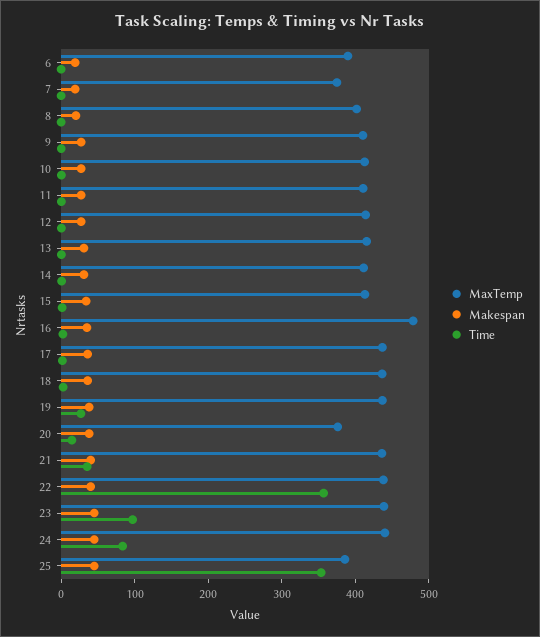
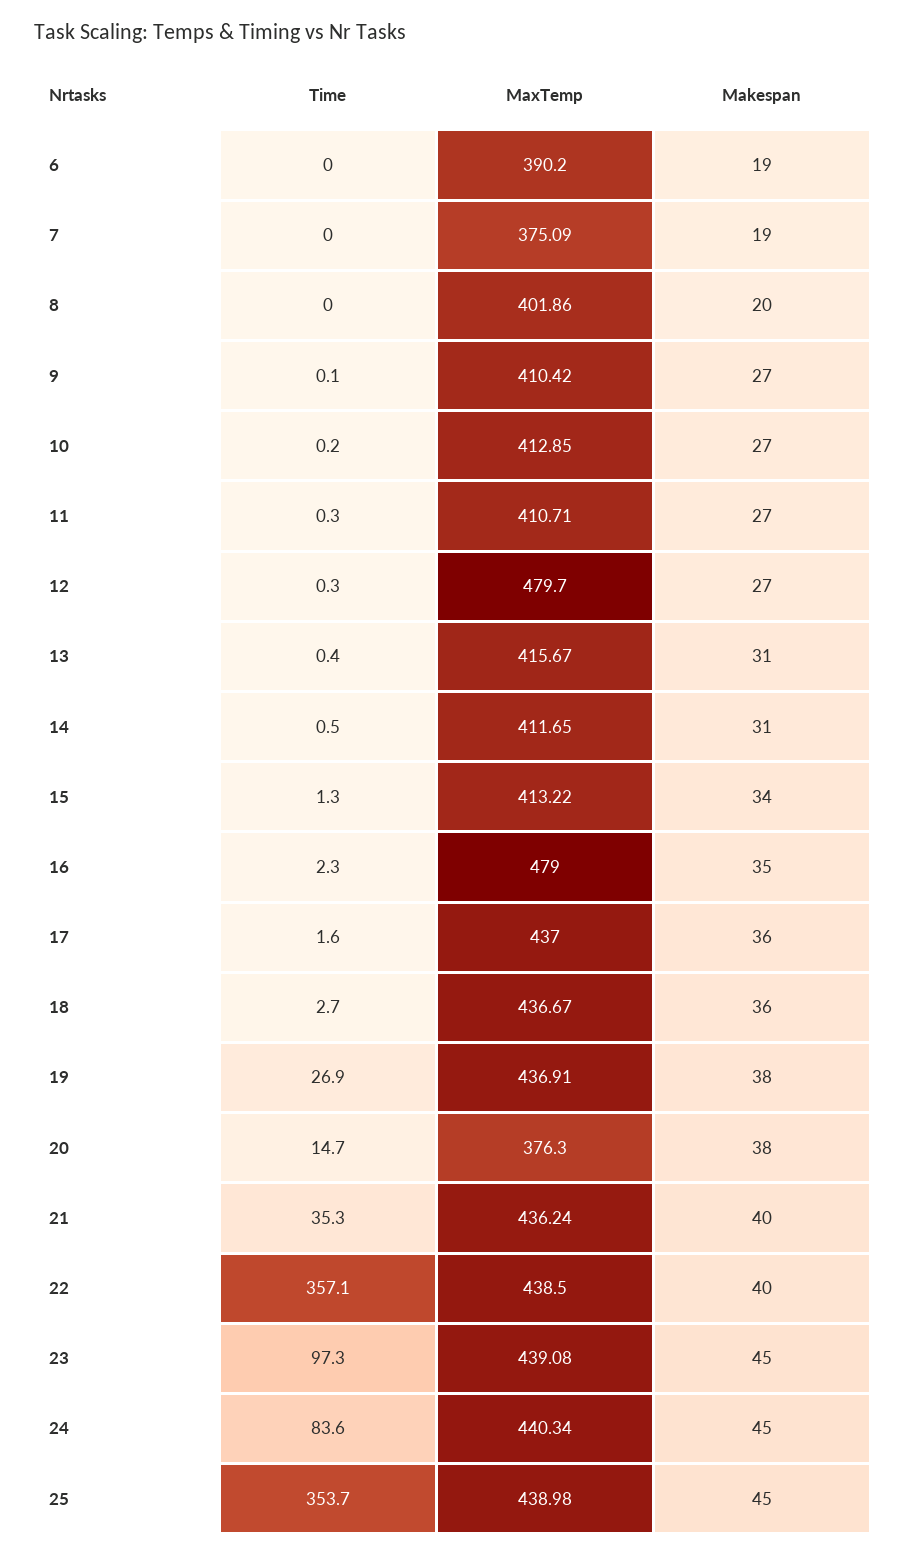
  {
    "MaxTemp": {
      "6": 390.2,
      "7": 375.09,
      "8": 401.86,
      "9": 410.42,
      "10": 412.85,
      "11": 410.71,
-     "12": 420,
+     "12": 479.7,
      "13": 415.67,
      "14": 411.65,
      "15": 413.22,
      "16": 479,
      "17": 437,
      "18": 436.67,
      "19": 436.91,
      "20": 376.3,
      "21": 436.24,
      "22": 438.5,
      "23": 439.08,
      "24": 440.34,
-     "25": 380
+     "25": 438.98
    },
    "Makespan": {
      "6": 19,
      "7": 19,
      "8": 20,
      "9": 27,
      "10": 27,
      "11": 27,
      "12": 27,
      "13": 31,
      "14": 31,
      "15": 34,
      "16": 35,
      "17": 36,
      "18": 36,
      "19": 38,
      "20": 38,
      "21": 40,
      "22": 40,
      "23": 45,
      "24": 45,
      "25": 45
    },
    "Time": {
      "6": 0,
      "7": 0,
      "8": 0,
      "9": 0.1,
      "10": 0.2,
      "11": 0.3,
      "12": 0.3,
      "13": 0.4,
      "14": 0.5,
      "15": 1.3,
      "16": 2.3,
      "17": 1.6,
      "18": 2.7,
      "19": 26.9,
      "20": 14.7,
      "21": 35.3,
      "22": 357.1,
      "23": 97.3,
      "24": 83.6,
      "25": 353.7
    }
  }

